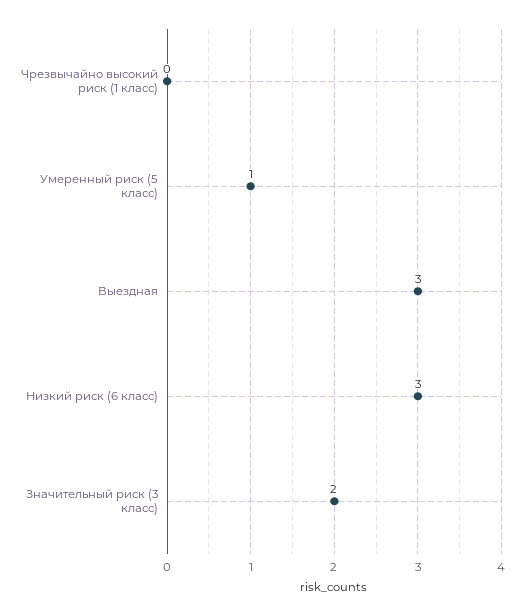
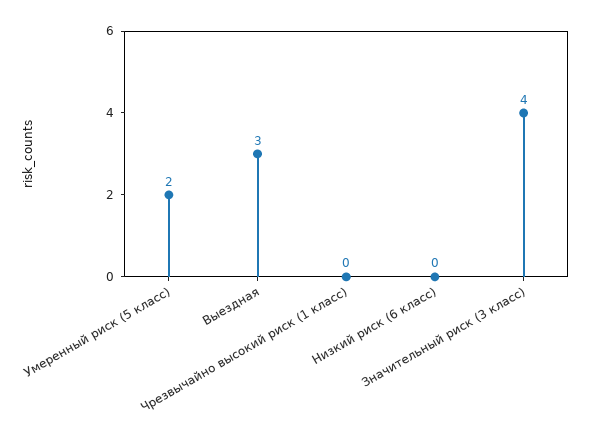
  {
    "Чрезвычайно высокий риск (1 класс)": 0,
-   "Умеренный риск (5 класс)": 1,
+   "Умеренный риск (5 класс)": 2,
    "Выездная": 3,
-   "Низкий риск (6 класс)": 3,
+   "Низкий риск (6 класс)": 0,
-   "Значительный риск (3 класс)": 2
+   "Значительный риск (3 класс)": 4
  }

